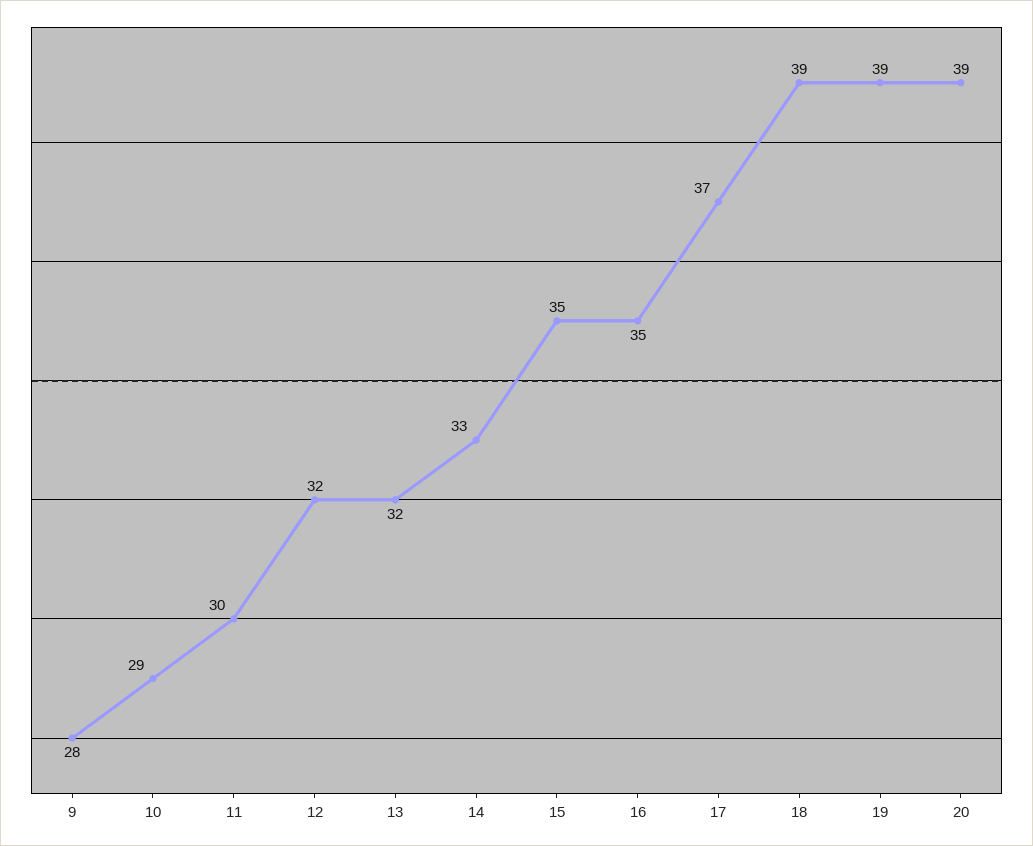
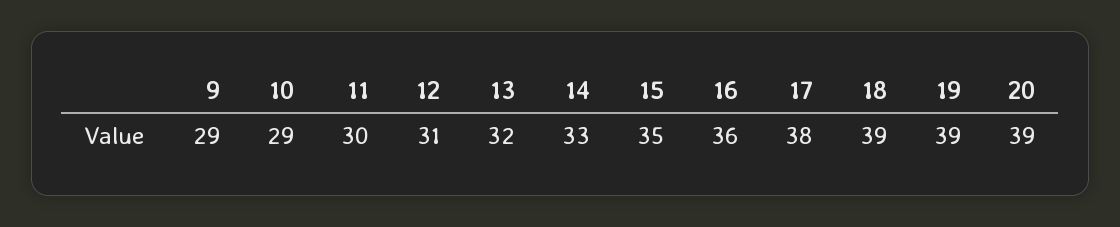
  {
-   "9": 28,
+   "9": 29,
    "10": 29,
    "11": 30,
-   "12": 32,
+   "12": 31,
    "13": 32,
    "14": 33,
    "15": 35,
-   "16": 35,
+   "16": 36,
-   "17": 37,
+   "17": 38,
    "18": 39,
    "19": 39,
    "20": 39
  }

